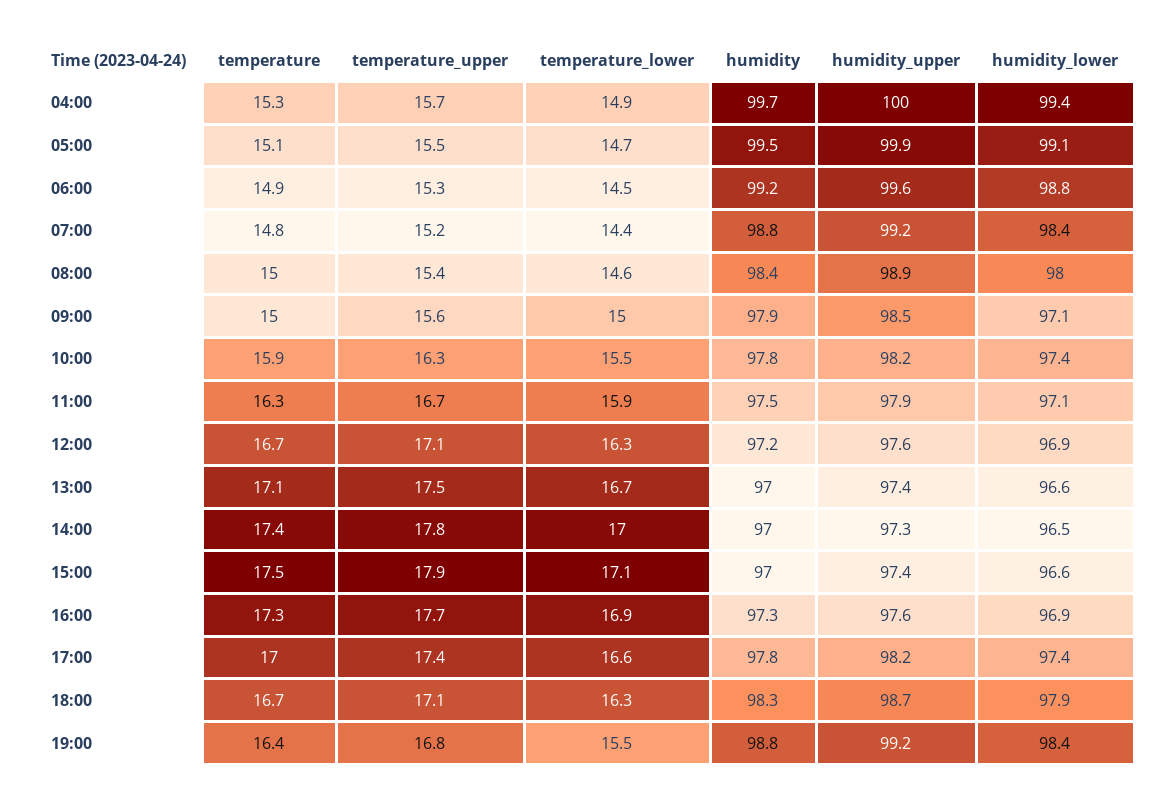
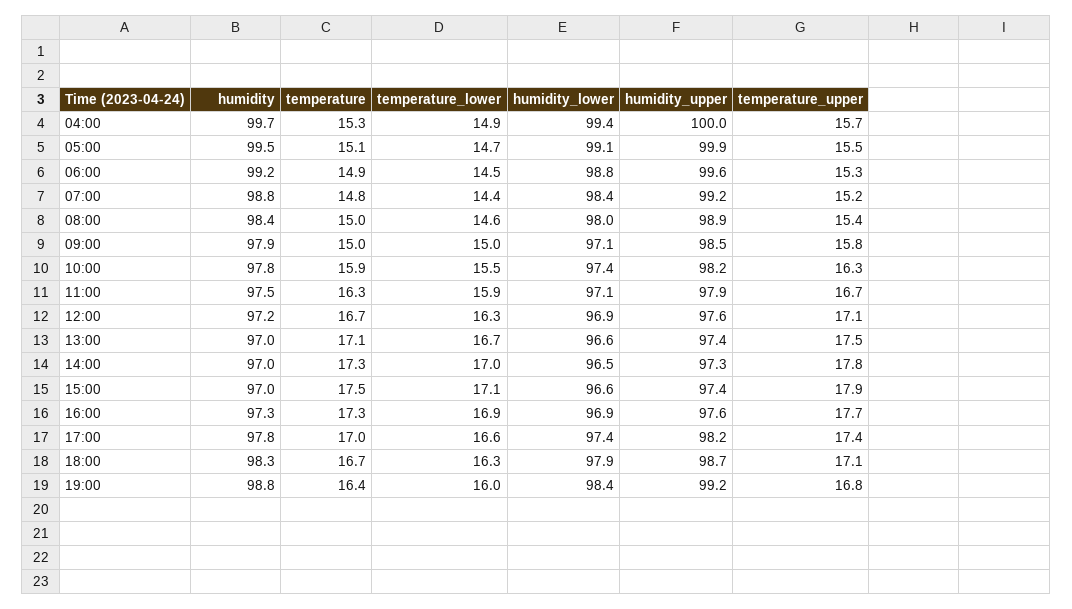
  {
    "temperature": {
      "04:00": 15.3,
      "05:00": 15.1,
      "06:00": 14.9,
      "07:00": 14.8,
      "08:00": 15,
      "09:00": 15,
      "10:00": 15.9,
      "11:00": 16.3,
      "12:00": 16.7,
      "13:00": 17.1,
-     "14:00": 17.4,
+     "14:00": 17.3,
      "15:00": 17.5,
      "16:00": 17.3,
      "17:00": 17,
      "18:00": 16.7,
      "19:00": 16.4
    },
    "temperature_upper": {
      "04:00": 15.7,
      "05:00": 15.5,
      "06:00": 15.3,
      "07:00": 15.2,
      "08:00": 15.4,
-     "09:00": 15.6,
+     "09:00": 15.8,
      "10:00": 16.3,
      "11:00": 16.7,
      "12:00": 17.1,
      "13:00": 17.5,
      "14:00": 17.8,
      "15:00": 17.9,
      "16:00": 17.7,
      "17:00": 17.4,
      "18:00": 17.1,
      "19:00": 16.8
    },
    "temperature_lower": {
      "04:00": 14.9,
      "05:00": 14.7,
      "06:00": 14.5,
      "07:00": 14.4,
      "08:00": 14.6,
      "09:00": 15,
      "10:00": 15.5,
      "11:00": 15.9,
      "12:00": 16.3,
      "13:00": 16.7,
      "14:00": 17,
      "15:00": 17.1,
      "16:00": 16.9,
      "17:00": 16.6,
      "18:00": 16.3,
-     "19:00": 15.5
+     "19:00": 16
    },
    "humidity": {
      "04:00": 99.7,
      "05:00": 99.5,
      "06:00": 99.2,
      "07:00": 98.8,
      "08:00": 98.4,
      "09:00": 97.9,
      "10:00": 97.8,
      "11:00": 97.5,
      "12:00": 97.2,
      "13:00": 97,
      "14:00": 97,
      "15:00": 97,
      "16:00": 97.3,
      "17:00": 97.8,
      "18:00": 98.3,
      "19:00": 98.8
    },
    "humidity_upper": {
      "04:00": 100,
      "05:00": 99.9,
      "06:00": 99.6,
      "07:00": 99.2,
      "08:00": 98.9,
      "09:00": 98.5,
      "10:00": 98.2,
      "11:00": 97.9,
      "12:00": 97.6,
      "13:00": 97.4,
      "14:00": 97.3,
      "15:00": 97.4,
      "16:00": 97.6,
      "17:00": 98.2,
      "18:00": 98.7,
      "19:00": 99.2
    },
    "humidity_lower": {
      "04:00": 99.4,
      "05:00": 99.1,
      "06:00": 98.8,
      "07:00": 98.4,
      "08:00": 98,
      "09:00": 97.1,
      "10:00": 97.4,
      "11:00": 97.1,
      "12:00": 96.9,
      "13:00": 96.6,
      "14:00": 96.5,
      "15:00": 96.6,
      "16:00": 96.9,
      "17:00": 97.4,
      "18:00": 97.9,
      "19:00": 98.4
    }
  }

